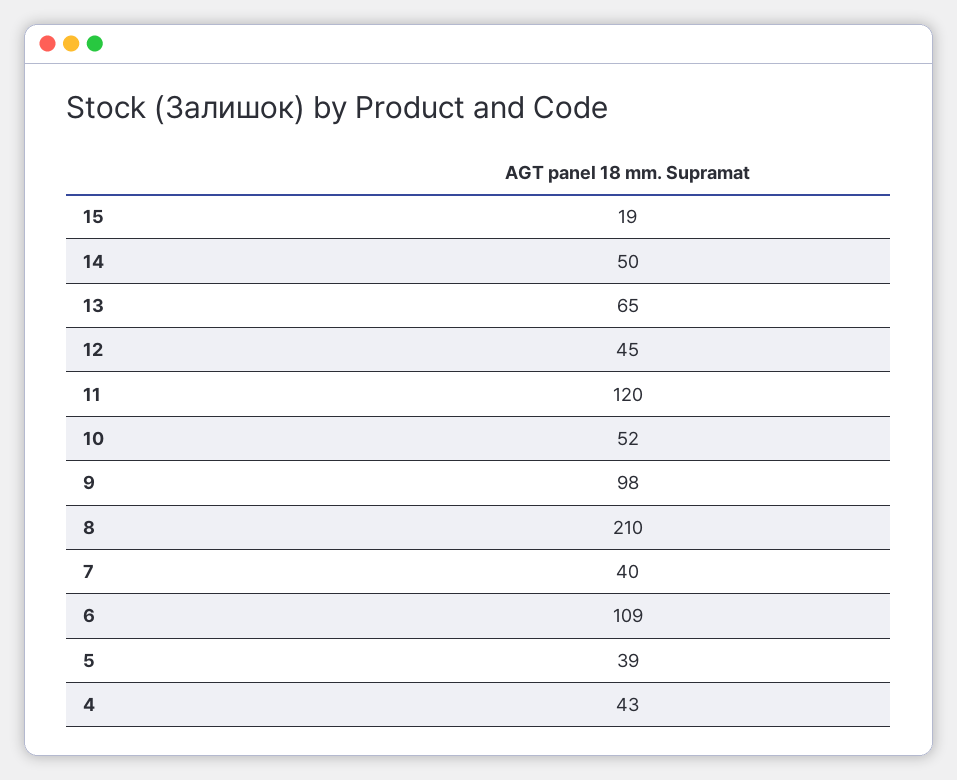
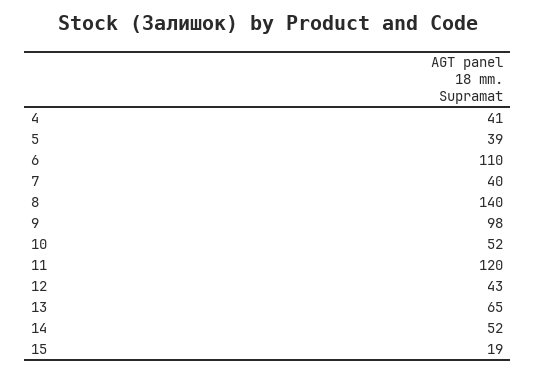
  {
    "15": 19,
-   "14": 50,
+   "14": 52,
    "13": 65,
-   "12": 45,
+   "12": 43,
    "11": 120,
    "10": 52,
    "9": 98,
-   "8": 210,
+   "8": 140,
    "7": 40,
-   "6": 109,
+   "6": 110,
    "5": 39,
-   "4": 43
+   "4": 41
  }

